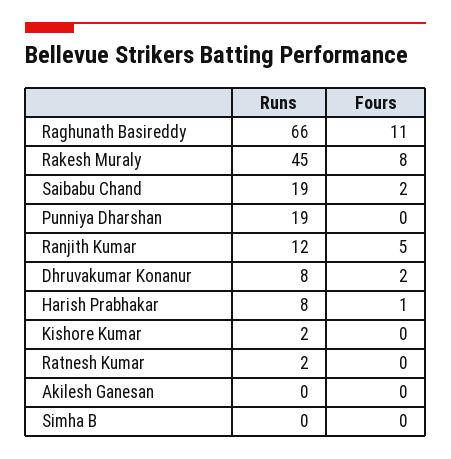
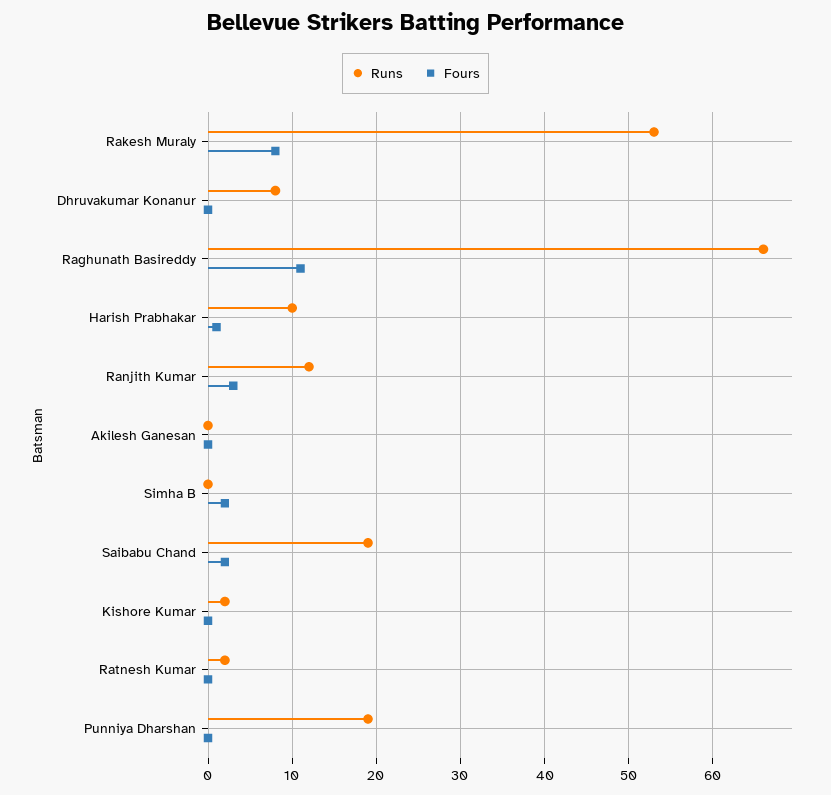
  {
    "Runs": {
      "Raghunath Basireddy": 66,
-     "Rakesh Muraly": 45,
+     "Rakesh Muraly": 53,
      "Saibabu Chand": 19,
      "Punniya Dharshan": 19,
      "Ranjith Kumar": 12,
      "Dhruvakumar Konanur": 8,
-     "Harish Prabhakar": 8,
+     "Harish Prabhakar": 10,
      "Kishore Kumar": 2,
      "Ratnesh Kumar": 2,
      "Akilesh Ganesan": 0,
      "Simha B": 0
    },
    "Fours": {
      "Raghunath Basireddy": 11,
      "Rakesh Muraly": 8,
      "Saibabu Chand": 2,
      "Punniya Dharshan": 0,
-     "Ranjith Kumar": 5,
+     "Ranjith Kumar": 3,
-     "Dhruvakumar Konanur": 2,
+     "Dhruvakumar Konanur": 0,
      "Harish Prabhakar": 1,
      "Kishore Kumar": 0,
      "Ratnesh Kumar": 0,
      "Akilesh Ganesan": 0,
-     "Simha B": 0
+     "Simha B": 2
    }
  }

